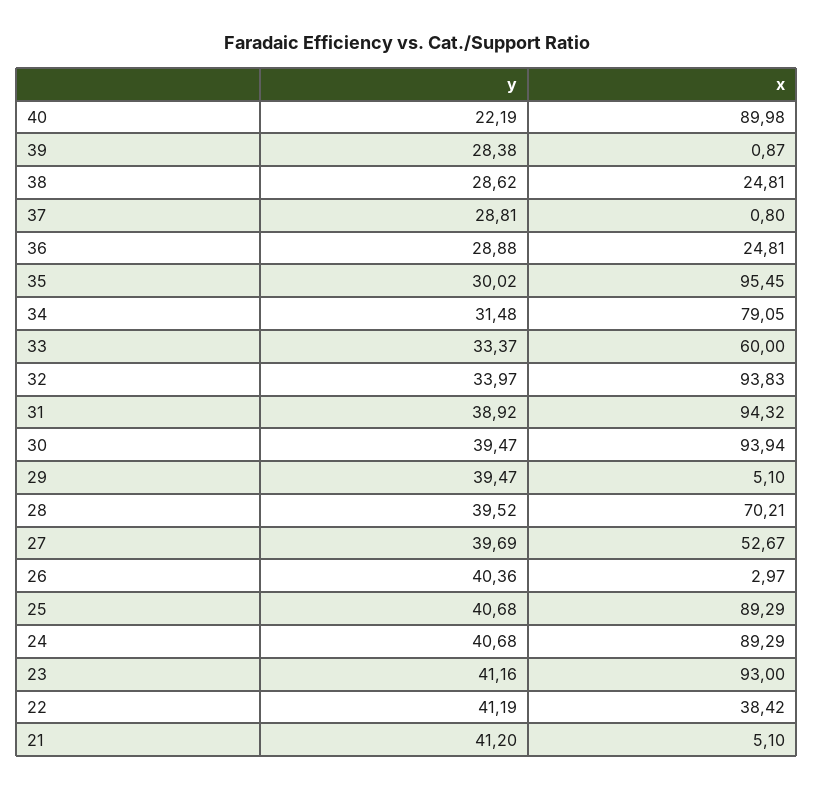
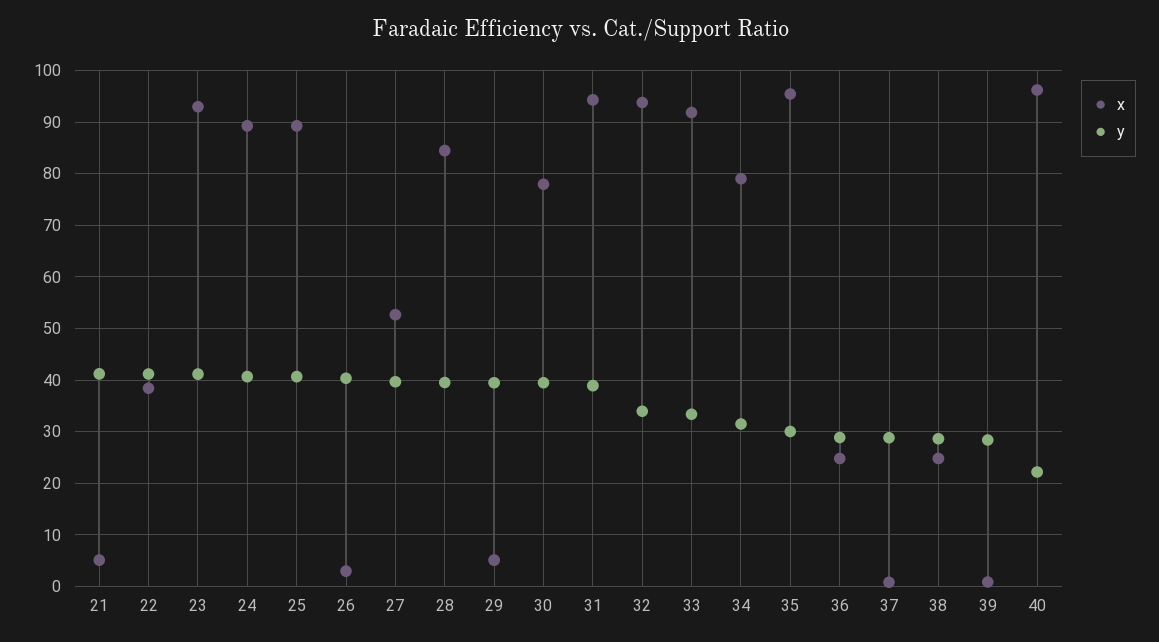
  {
    "y": {
      "40": 22.19,
      "39": 28.38,
      "38": 28.62,
      "37": 28.81,
      "36": 28.88,
      "35": 30.02,
      "34": 31.48,
      "33": 33.37,
      "32": 33.97,
      "31": 38.92,
      "30": 39.47,
      "29": 39.47,
      "28": 39.52,
      "27": 39.69,
      "26": 40.36,
      "25": 40.68,
      "24": 40.68,
      "23": 41.16,
      "22": 41.19,
      "21": 41.2
    },
    "x": {
-     "40": 89.98,
+     "40": 96,
      "39": 0.87,
      "38": 24.81,
      "37": 0.8,
      "36": 24.81,
      "35": 95.45,
      "34": 79.05,
-     "33": 60,
+     "33": 92,
      "32": 93.83,
      "31": 94.32,
-     "30": 93.94,
+     "30": 78,
      "29": 5.1,
-     "28": 70.21,
+     "28": 84,
      "27": 52.67,
      "26": 2.97,
      "25": 89.29,
      "24": 89.29,
      "23": 93,
      "22": 38.42,
      "21": 5.1
    }
  }

